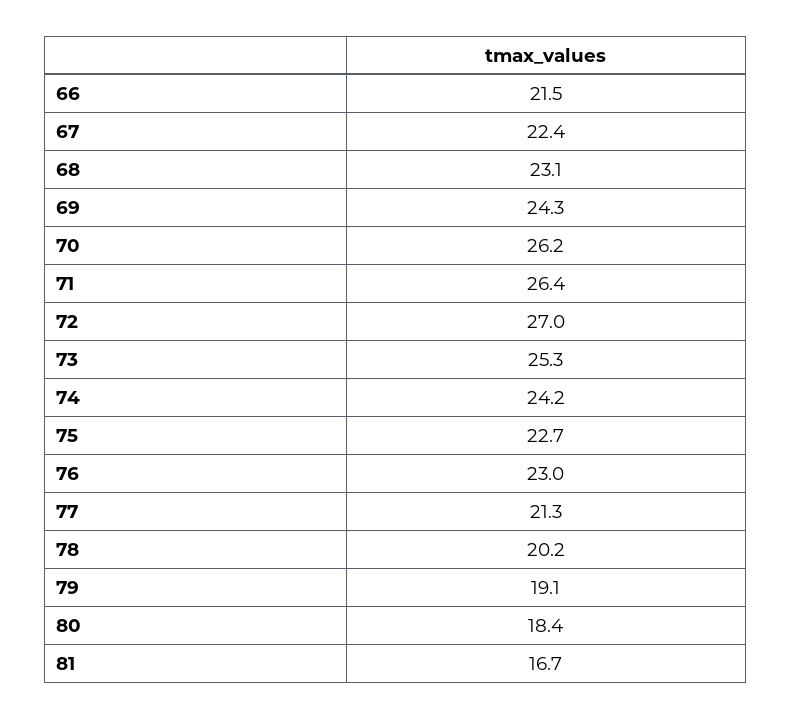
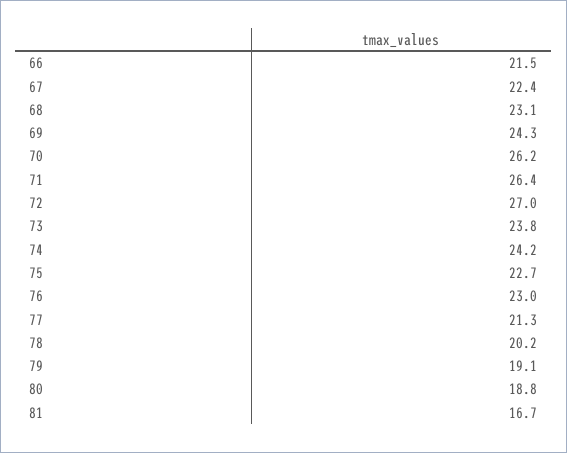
  {
    "66": 21.5,
    "67": 22.4,
    "68": 23.1,
    "69": 24.3,
    "70": 26.2,
    "71": 26.4,
    "72": 27,
-   "73": 25.3,
+   "73": 23.8,
    "74": 24.2,
    "75": 22.7,
    "76": 23,
    "77": 21.3,
    "78": 20.2,
    "79": 19.1,
-   "80": 18.4,
+   "80": 18.8,
    "81": 16.7
  }

